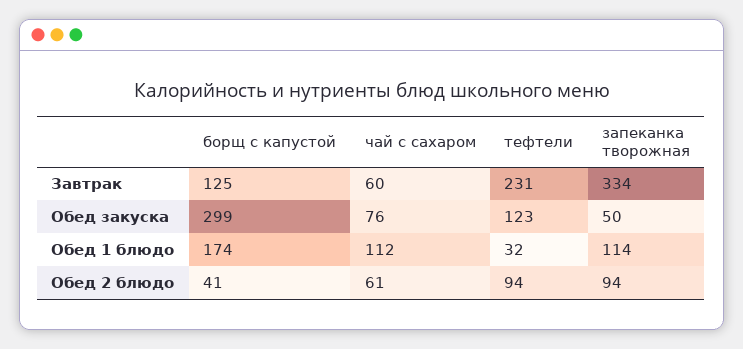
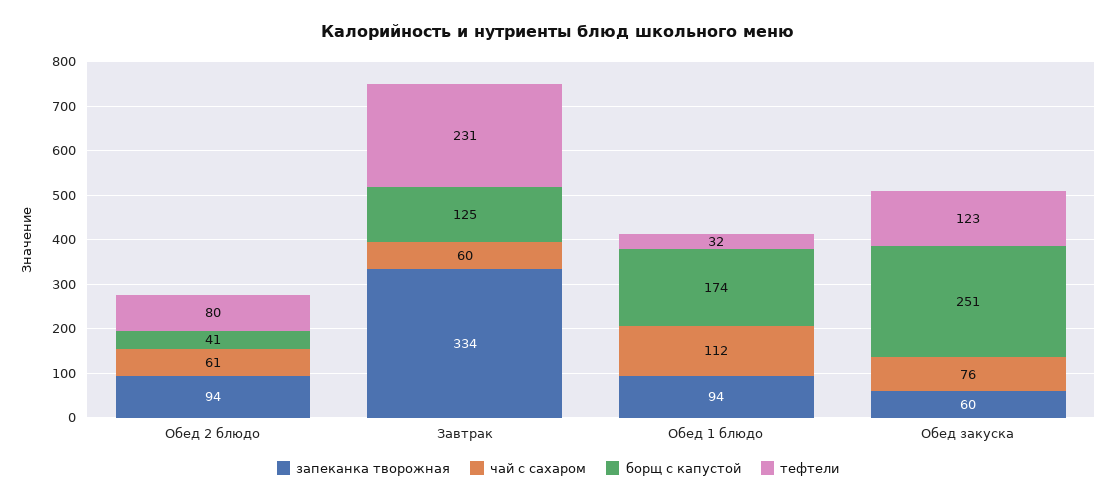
  {
    "борщ с капустой": {
      "Завтрак": 125,
-     "Обед закуска": 299,
+     "Обед закуска": 251,
      "Обед 1 блюдо": 174,
      "Обед 2 блюдо": 41
    },
    "чай с сахаром": {
      "Завтрак": 60,
      "Обед закуска": 76,
      "Обед 1 блюдо": 112,
      "Обед 2 блюдо": 61
    },
    "тефтели": {
      "Завтрак": 231,
      "Обед закуска": 123,
      "Обед 1 блюдо": 32,
-     "Обед 2 блюдо": 94
+     "Обед 2 блюдо": 80
    },
    "запеканка творожная": {
      "Завтрак": 334,
-     "Обед закуска": 50,
+     "Обед закуска": 60,
-     "Обед 1 блюдо": 114,
+     "Обед 1 блюдо": 94,
      "Обед 2 блюдо": 94
    }
  }

